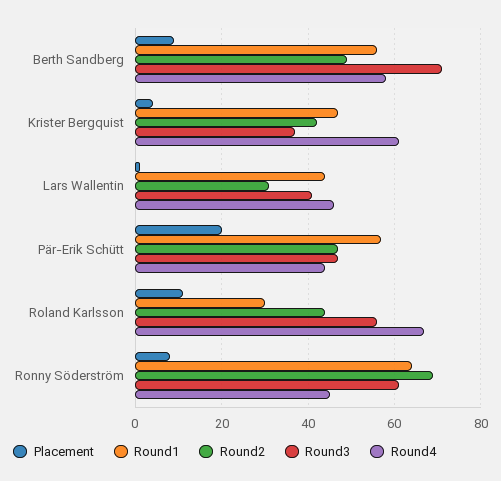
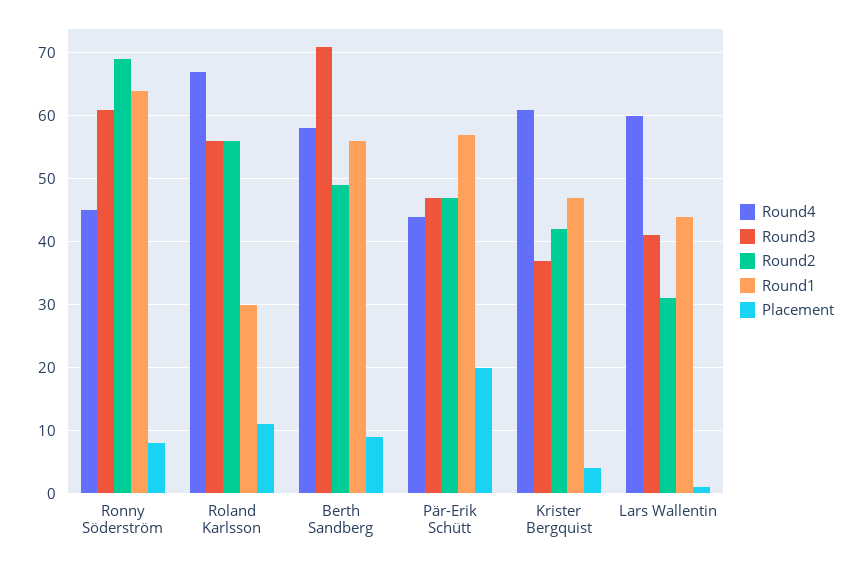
  {
    "Placement": {
      "Berth Sandberg": 9,
      "Krister Bergquist": 4,
      "Lars Wallentin": 1,
      "Pär-Erik Schütt": 20,
      "Roland Karlsson": 11,
      "Ronny Söderström": 8
    },
    "Round1": {
      "Berth Sandberg": 56,
      "Krister Bergquist": 47,
      "Lars Wallentin": 44,
      "Pär-Erik Schütt": 57,
      "Roland Karlsson": 30,
      "Ronny Söderström": 64
    },
    "Round2": {
      "Berth Sandberg": 49,
      "Krister Bergquist": 42,
      "Lars Wallentin": 31,
      "Pär-Erik Schütt": 47,
-     "Roland Karlsson": 45,
+     "Roland Karlsson": 56,
      "Ronny Söderström": 69
    },
    "Round3": {
      "Berth Sandberg": 71,
      "Krister Bergquist": 37,
      "Lars Wallentin": 41,
      "Pär-Erik Schütt": 47,
      "Roland Karlsson": 56,
      "Ronny Söderström": 61
    },
    "Round4": {
      "Berth Sandberg": 58,
      "Krister Bergquist": 61,
-     "Lars Wallentin": 45,
+     "Lars Wallentin": 60,
      "Pär-Erik Schütt": 44,
      "Roland Karlsson": 67,
      "Ronny Söderström": 45
    }
  }

